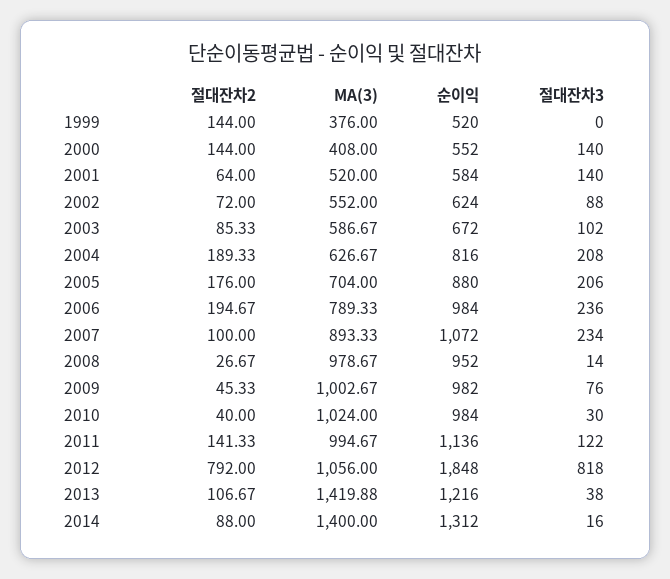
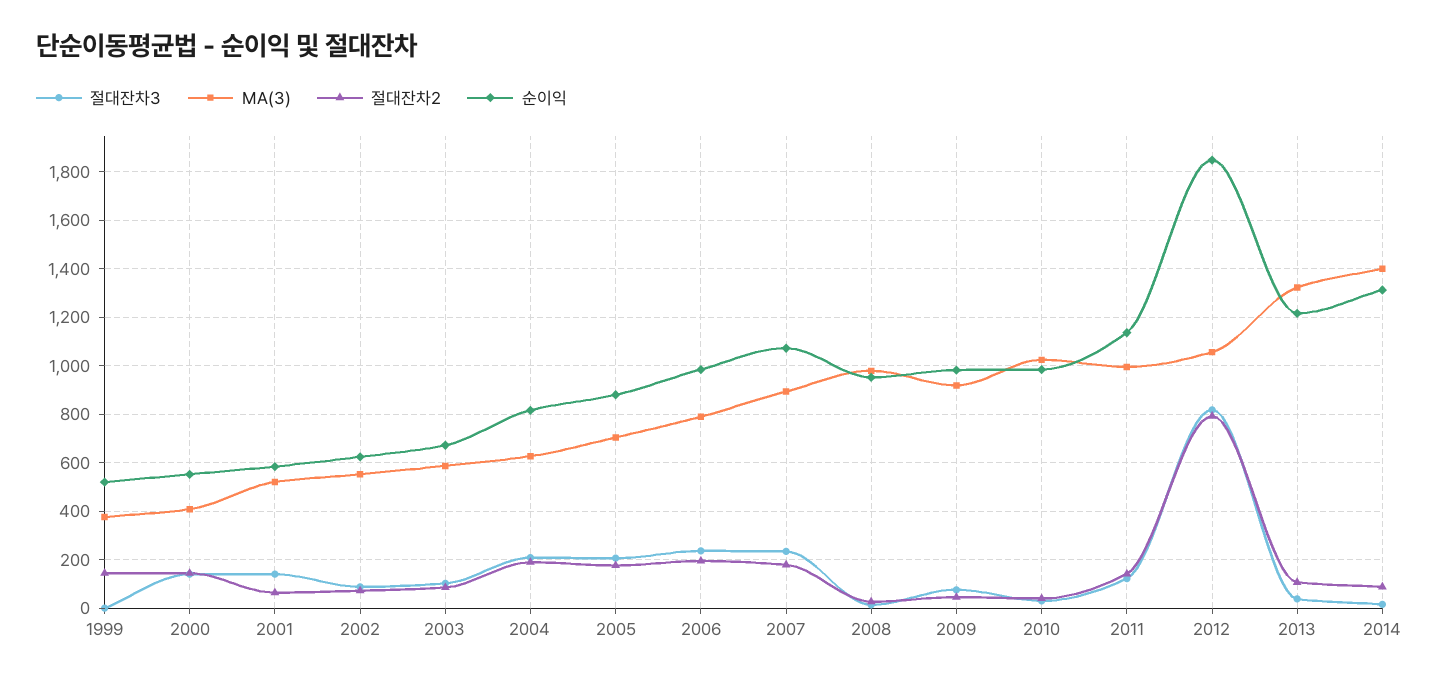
  {
    "절대잔차2": {
      "1999": 144,
      "2000": 144,
      "2001": 64,
      "2002": 72,
      "2003": 85.33,
      "2004": 189.33,
      "2005": 176,
      "2006": 194.67,
-     "2007": 100,
+     "2007": 175,
      "2008": 26.67,
      "2009": 45.33,
      "2010": 40,
      "2011": 141.33,
      "2012": 792,
      "2013": 106.67,
      "2014": 88
    },
    "MA(3)": {
      "1999": 376,
      "2000": 408,
      "2001": 520,
      "2002": 552,
      "2003": 586.67,
      "2004": 626.67,
      "2005": 704,
      "2006": 789.33,
      "2007": 893.33,
      "2008": 978.67,
-     "2009": 1002.67,
+     "2009": 925,
      "2010": 1024,
      "2011": 994.67,
      "2012": 1056,
-     "2013": 1419.88,
+     "2013": 1325,
      "2014": 1400
    },
    "순이익": {
      "1999": 520,
      "2000": 552,
      "2001": 584,
      "2002": 624,
      "2003": 672,
      "2004": 816,
      "2005": 880,
      "2006": 984,
      "2007": 1072,
      "2008": 952,
      "2009": 982,
      "2010": 984,
      "2011": 1136,
      "2012": 1848,
      "2013": 1216,
      "2014": 1312
    },
    "절대잔차3": {
      "1999": 0,
      "2000": 140,
      "2001": 140,
      "2002": 88,
      "2003": 102,
      "2004": 208,
      "2005": 206,
      "2006": 236,
      "2007": 234,
      "2008": 14,
      "2009": 76,
      "2010": 30,
      "2011": 122,
      "2012": 818,
      "2013": 38,
      "2014": 16
    }
  }

